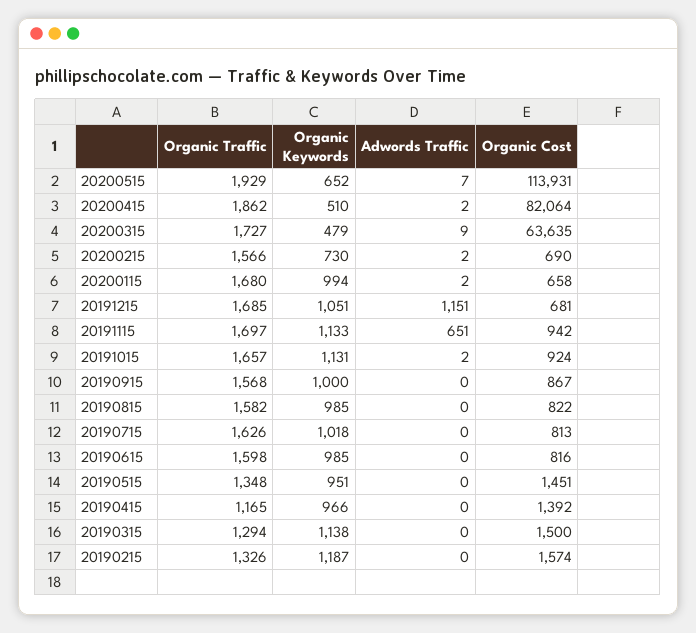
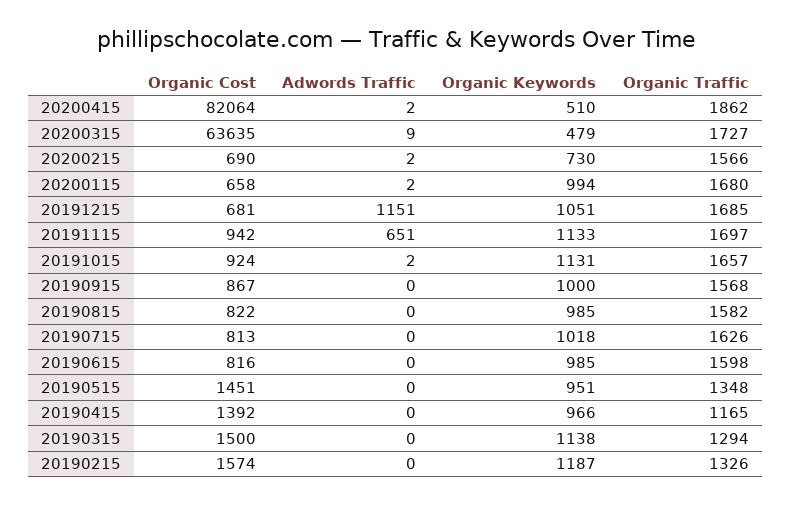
  {
    "Organic Traffic": {
-     "20200515": 1929,
      "20200415": 1862,
      "20200315": 1727,
      "20200215": 1566,
      "20200115": 1680,
      "20191215": 1685,
      "20191115": 1697,
      "20191015": 1657,
      "20190915": 1568,
      "20190815": 1582,
      "20190715": 1626,
      "20190615": 1598,
      "20190515": 1348,
      "20190415": 1165,
      "20190315": 1294,
      "20190215": 1326
    },
    "Organic Keywords": {
-     "20200515": 652,
      "20200415": 510,
      "20200315": 479,
      "20200215": 730,
      "20200115": 994,
      "20191215": 1051,
      "20191115": 1133,
      "20191015": 1131,
      "20190915": 1000,
      "20190815": 985,
      "20190715": 1018,
      "20190615": 985,
      "20190515": 951,
      "20190415": 966,
      "20190315": 1138,
      "20190215": 1187
    },
    "Adwords Traffic": {
-     "20200515": 7,
      "20200415": 2,
      "20200315": 9,
      "20200215": 2,
      "20200115": 2,
      "20191215": 1151,
      "20191115": 651,
      "20191015": 2,
      "20190915": 0,
      "20190815": 0,
      "20190715": 0,
      "20190615": 0,
      "20190515": 0,
      "20190415": 0,
      "20190315": 0,
      "20190215": 0
    },
    "Organic Cost": {
-     "20200515": 113931,
      "20200415": 82064,
      "20200315": 63635,
      "20200215": 690,
      "20200115": 658,
      "20191215": 681,
      "20191115": 942,
      "20191015": 924,
      "20190915": 867,
      "20190815": 822,
      "20190715": 813,
      "20190615": 816,
      "20190515": 1451,
      "20190415": 1392,
      "20190315": 1500,
      "20190215": 1574
    }
  }

